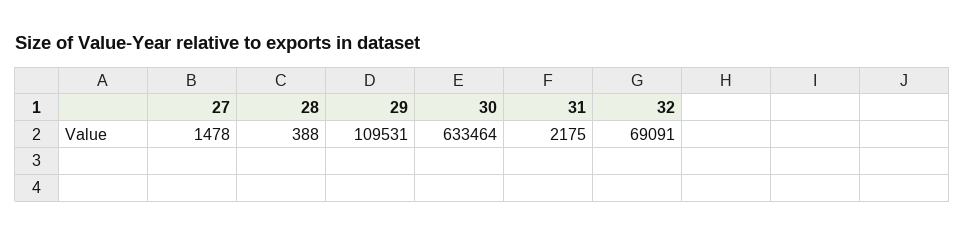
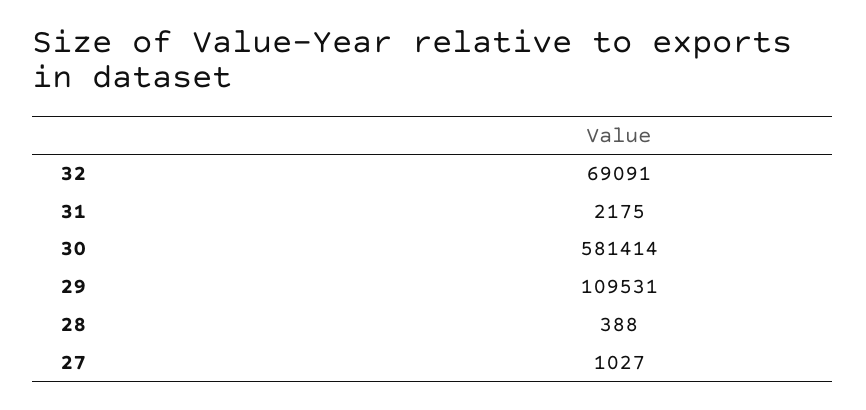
  {
-   "27": 1478,
+   "27": 1027,
    "28": 388,
    "29": 109531,
-   "30": 633464,
+   "30": 581414,
    "31": 2175,
    "32": 69091
  }

